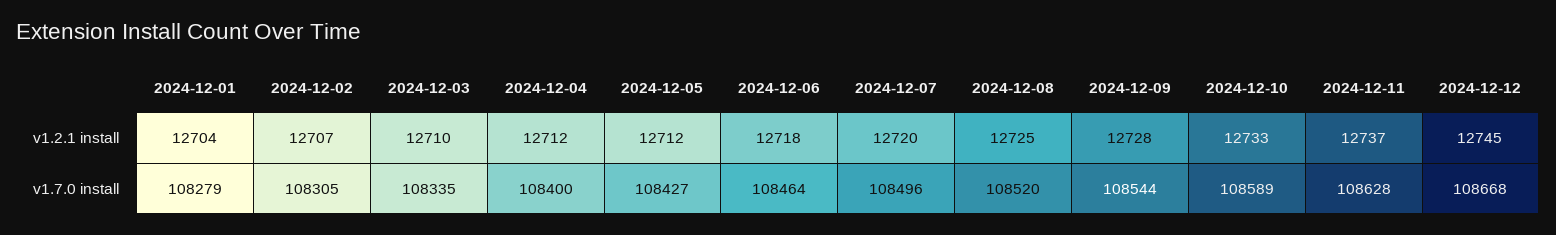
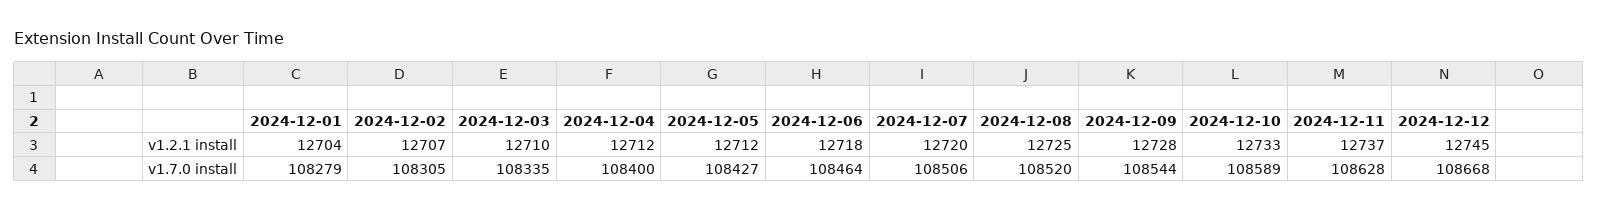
  {
    "2024-12-01": {
      "v1.2.1 install": 12704,
      "v1.7.0 install": 108279
    },
    "2024-12-02": {
      "v1.2.1 install": 12707,
      "v1.7.0 install": 108305
    },
    "2024-12-03": {
      "v1.2.1 install": 12710,
      "v1.7.0 install": 108335
    },
    "2024-12-04": {
      "v1.2.1 install": 12712,
      "v1.7.0 install": 108400
    },
    "2024-12-05": {
      "v1.2.1 install": 12712,
      "v1.7.0 install": 108427
    },
    "2024-12-06": {
      "v1.2.1 install": 12718,
      "v1.7.0 install": 108464
    },
    "2024-12-07": {
      "v1.2.1 install": 12720,
-     "v1.7.0 install": 108496
+     "v1.7.0 install": 108506
    },
    "2024-12-08": {
      "v1.2.1 install": 12725,
      "v1.7.0 install": 108520
    },
    "2024-12-09": {
      "v1.2.1 install": 12728,
      "v1.7.0 install": 108544
    },
    "2024-12-10": {
      "v1.2.1 install": 12733,
      "v1.7.0 install": 108589
    },
    "2024-12-11": {
      "v1.2.1 install": 12737,
      "v1.7.0 install": 108628
    },
    "2024-12-12": {
      "v1.2.1 install": 12745,
      "v1.7.0 install": 108668
    }
  }

